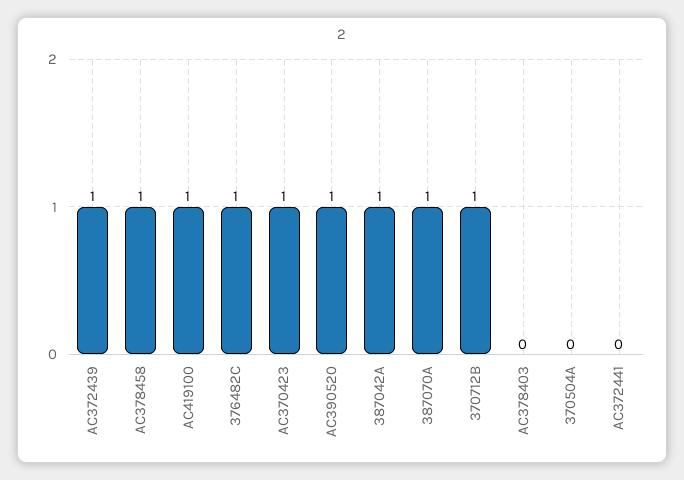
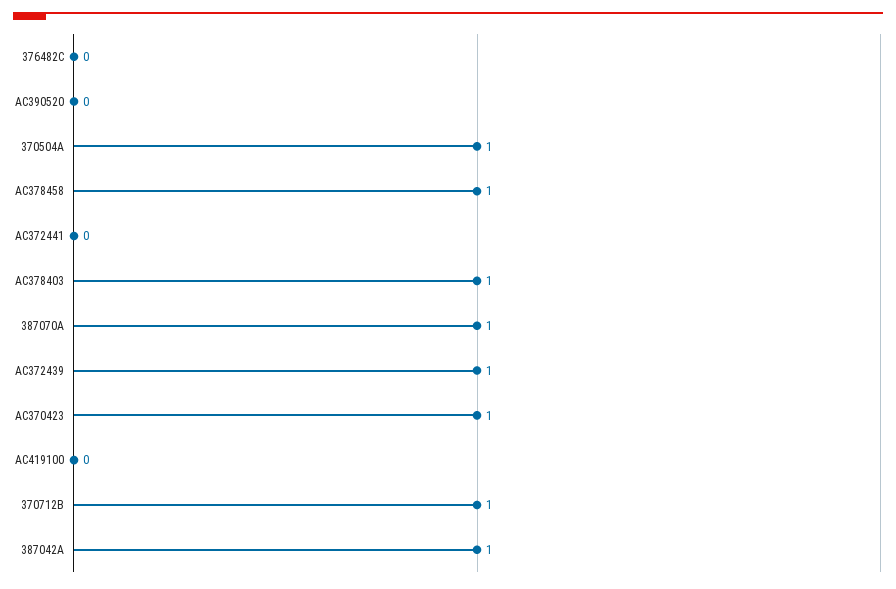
  {
    "AC372439": 1,
    "AC378458": 1,
-   "AC419100": 1,
+   "AC419100": 0,
-   "376482C": 1,
+   "376482C": 0,
    "AC370423": 1,
-   "AC390520": 1,
+   "AC390520": 0,
    "387042A": 1,
    "387070A": 1,
    "370712B": 1,
-   "AC378403": 0,
+   "AC378403": 1,
-   "370504A": 0,
+   "370504A": 1,
    "AC372441": 0
  }

